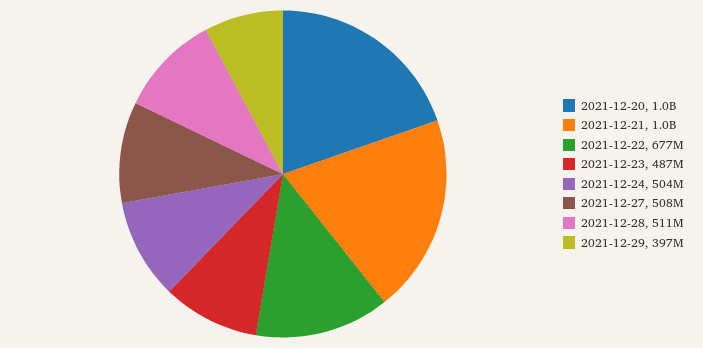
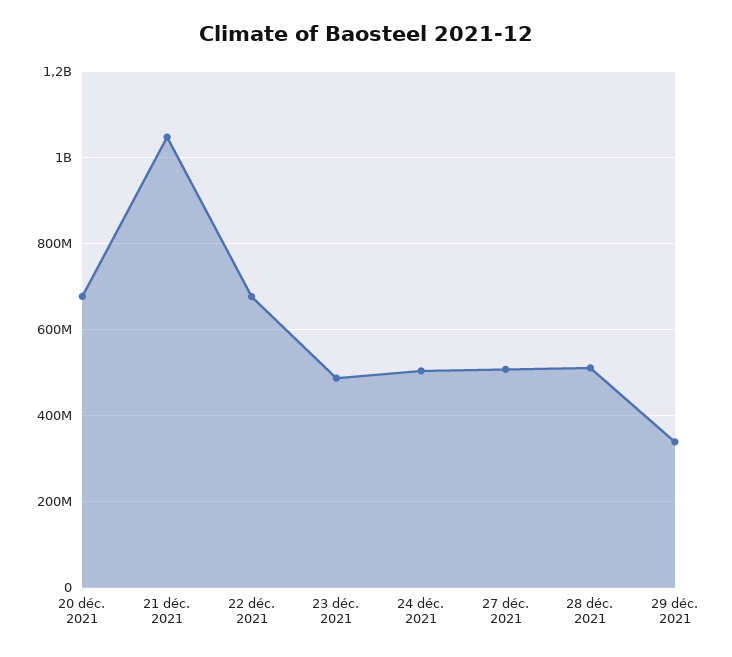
  {
-   "2021-12-20": 1000000000,
+   "2021-12-20": 680000000,
    "2021-12-21": 1000000000,
    "2021-12-22": 677000000,
    "2021-12-23": 487000000,
    "2021-12-24": 504000000,
    "2021-12-27": 508000000,
    "2021-12-28": 511000000,
-   "2021-12-29": 397000000
+   "2021-12-29": 340000000
  }

